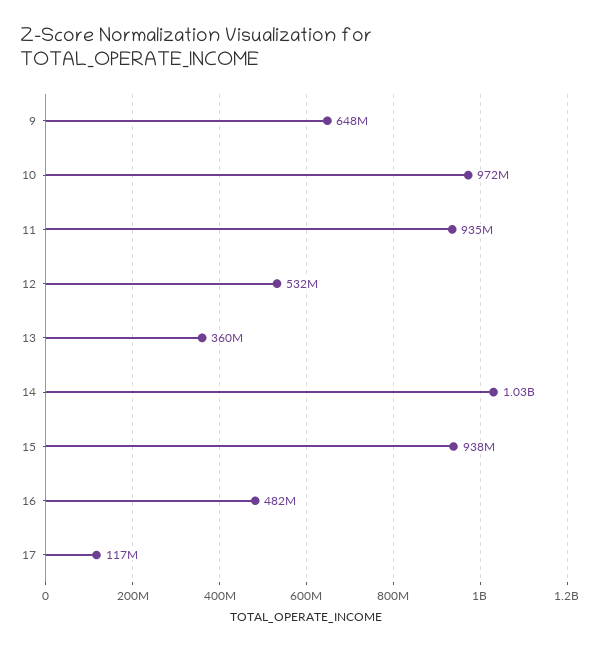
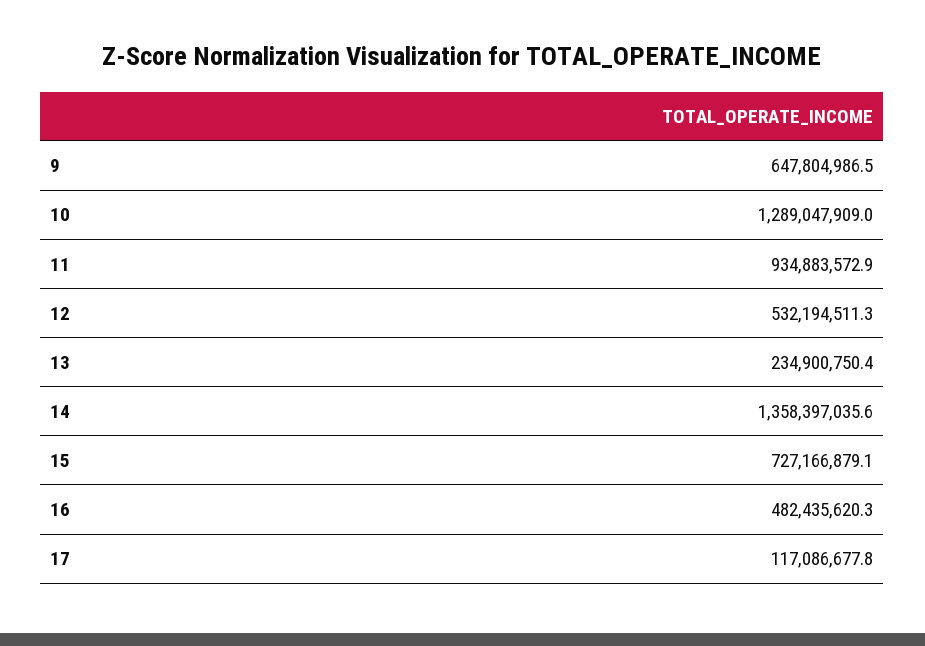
  {
    "9": 647804986.5,
-   "10": 972000000,
+   "10": 1289047909,
    "11": 934883572.9,
    "12": 532194511.3,
-   "13": 360000000,
+   "13": 234900750.4,
-   "14": 1030000000,
+   "14": 1358397035.6,
-   "15": 938000000,
+   "15": 727166879.1,
    "16": 482435620.3,
    "17": 117086677.8
  }

